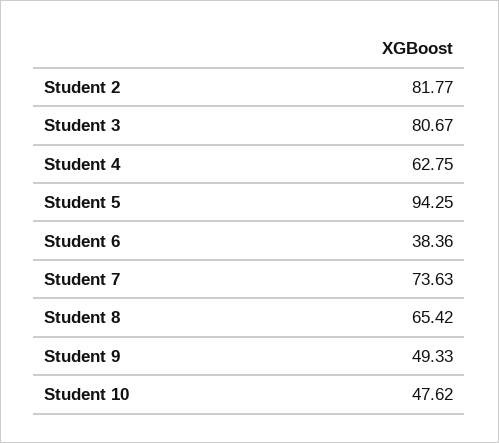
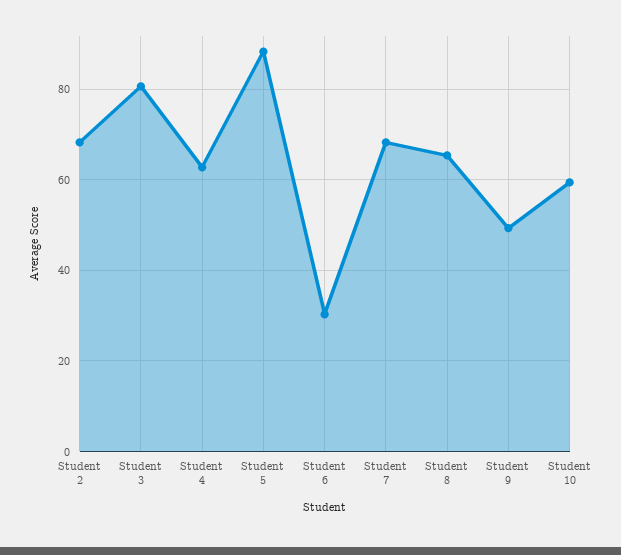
  {
-   "Student 2": 81.77,
+   "Student 2": 68,
    "Student 3": 80.67,
    "Student 4": 62.75,
-   "Student 5": 94.25,
+   "Student 5": 88,
-   "Student 6": 38.36,
+   "Student 6": 30,
-   "Student 7": 73.63,
+   "Student 7": 68,
    "Student 8": 65.42,
    "Student 9": 49.33,
-   "Student 10": 47.62
+   "Student 10": 60
  }

